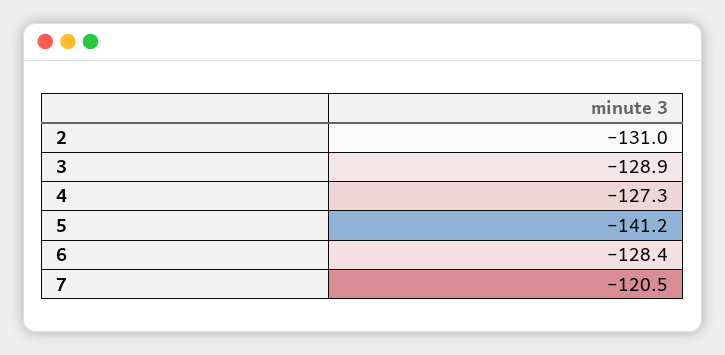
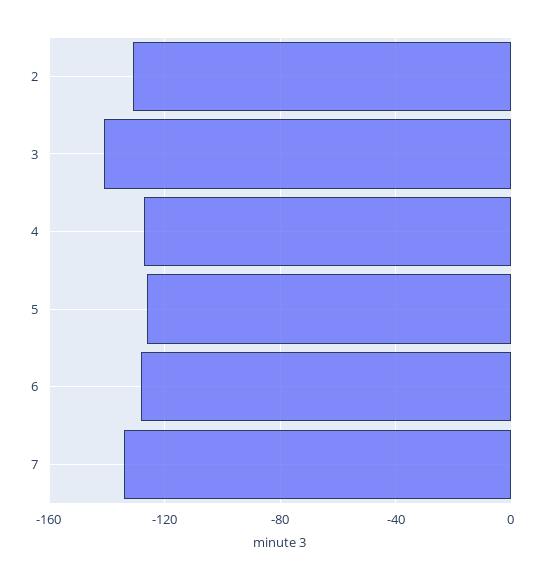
  {
    "2": -131,
-   "3": -128.9,
+   "3": -140,
    "4": -127.3,
-   "5": -141.2,
+   "5": -125,
    "6": -128.4,
-   "7": -120.5
+   "7": -135
  }

